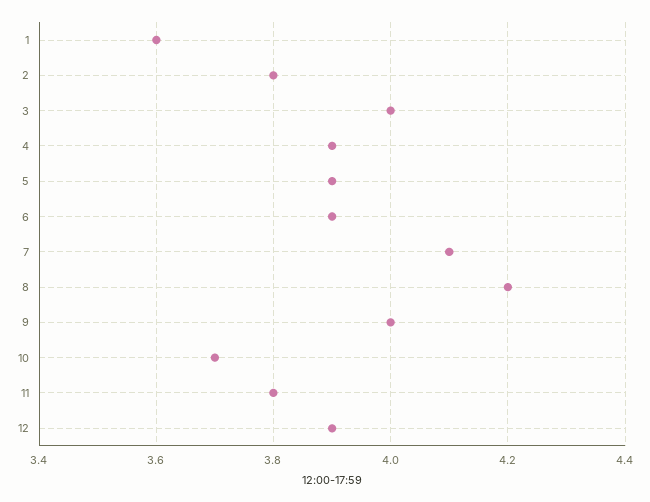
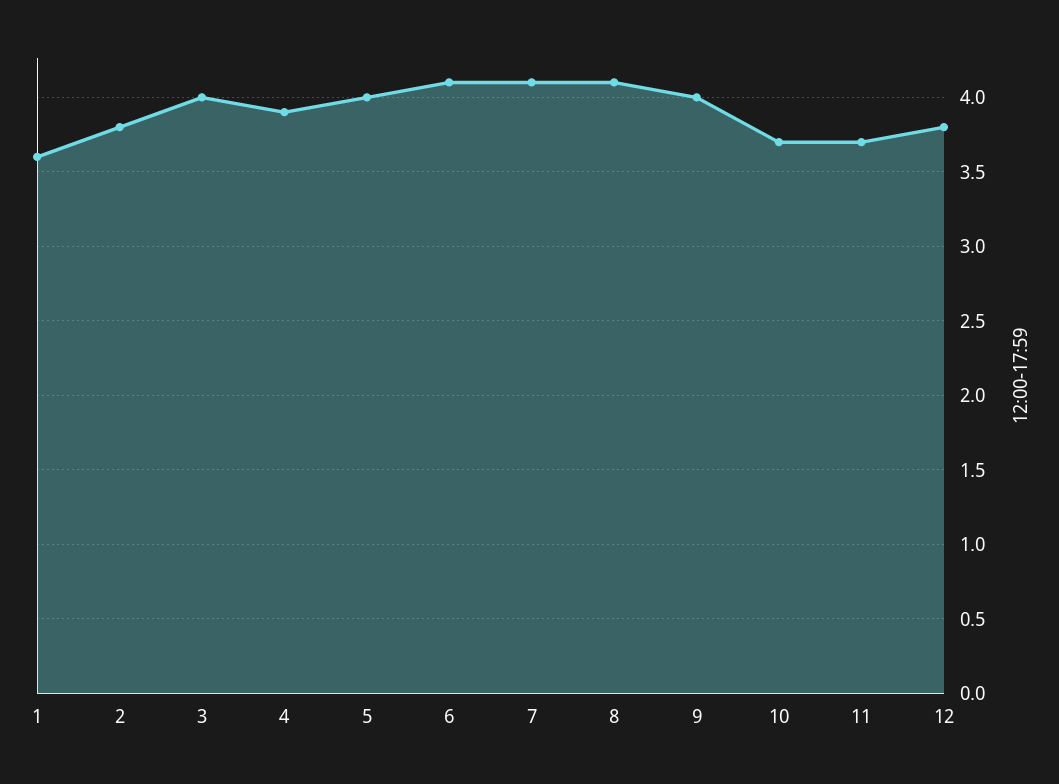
  {
    "1": 3.6,
    "2": 3.8,
    "3": 4,
    "4": 3.9,
-   "5": 3.9,
+   "5": 4,
-   "6": 3.9,
+   "6": 4.1,
    "7": 4.1,
-   "8": 4.2,
+   "8": 4.1,
    "9": 4,
    "10": 3.7,
-   "11": 3.8,
+   "11": 3.7,
-   "12": 3.9
+   "12": 3.8
  }

